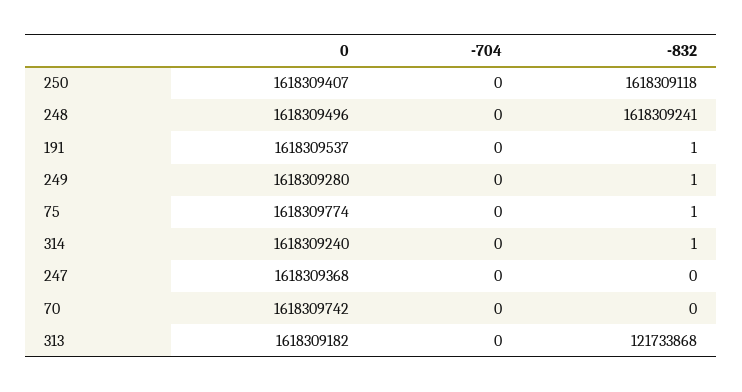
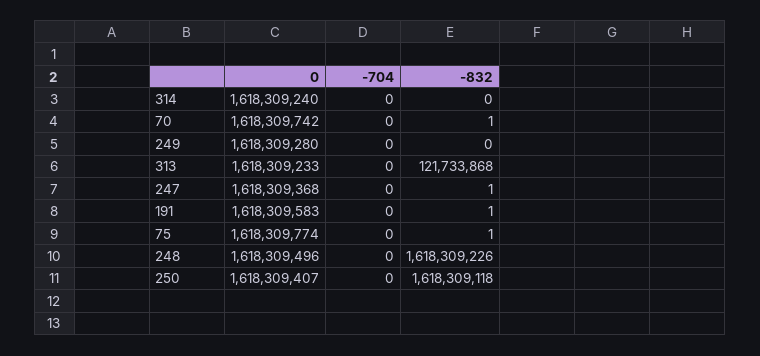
  {
    "0": {
      "250": 1618309407,
      "248": 1618309496,
-     "191": 1618309537,
+     "191": 1618309583,
      "249": 1618309280,
      "75": 1618309774,
      "314": 1618309240,
      "247": 1618309368,
      "70": 1618309742,
-     "313": 1618309182
+     "313": 1618309233
    },
    "-704": {
      "250": 0,
      "248": 0,
      "191": 0,
      "249": 0,
      "75": 0,
      "314": 0,
      "247": 0,
      "70": 0,
      "313": 0
    },
    "-832": {
      "250": 1618309118,
-     "248": 1618309241,
+     "248": 1618309226,
      "191": 1,
-     "249": 1,
+     "249": 0,
      "75": 1,
-     "314": 1,
+     "314": 0,
-     "247": 0,
+     "247": 1,
-     "70": 0,
+     "70": 1,
      "313": 121733868
    }
  }

